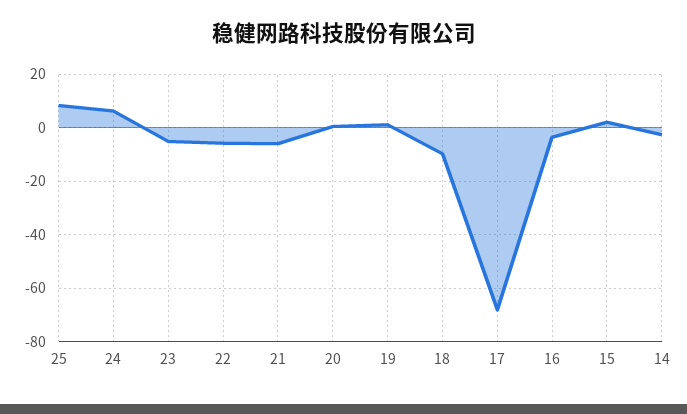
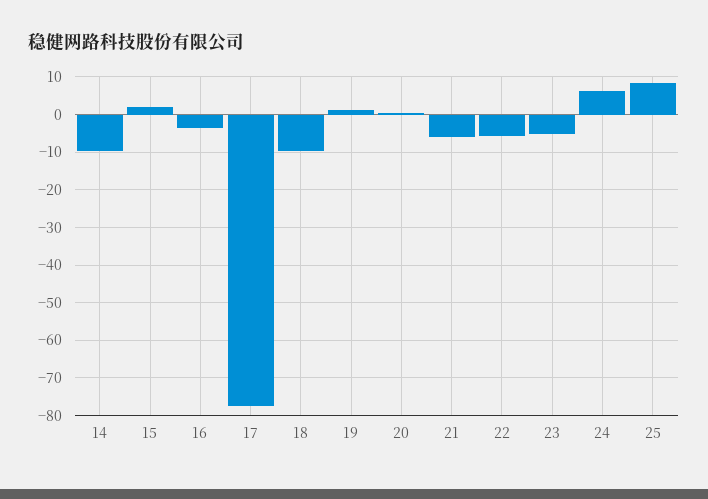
  {
    "25": 8,
    "24": 6,
    "23": -6,
    "22": -6,
    "21": -6,
    "20": 0,
    "19": 2,
    "18": -10,
-   "17": -67.5,
+   "17": -78,
    "16": -4,
    "15": 2,
-   "14": -2.5
+   "14": -10
  }

